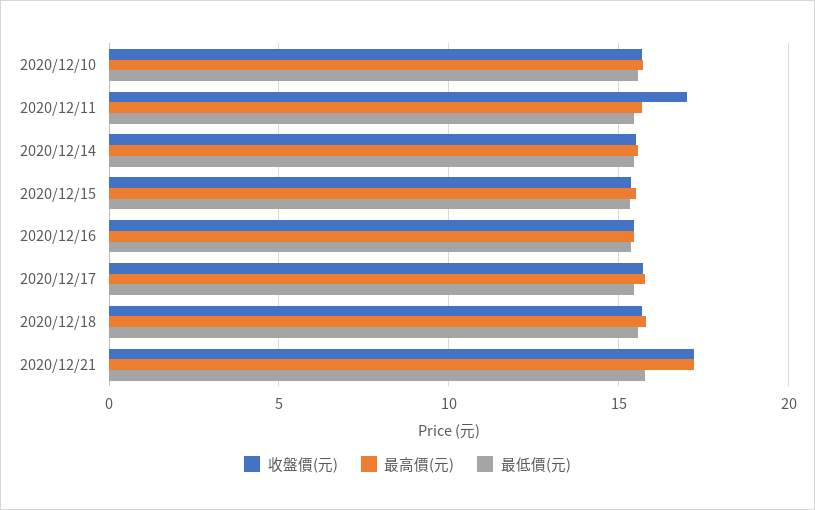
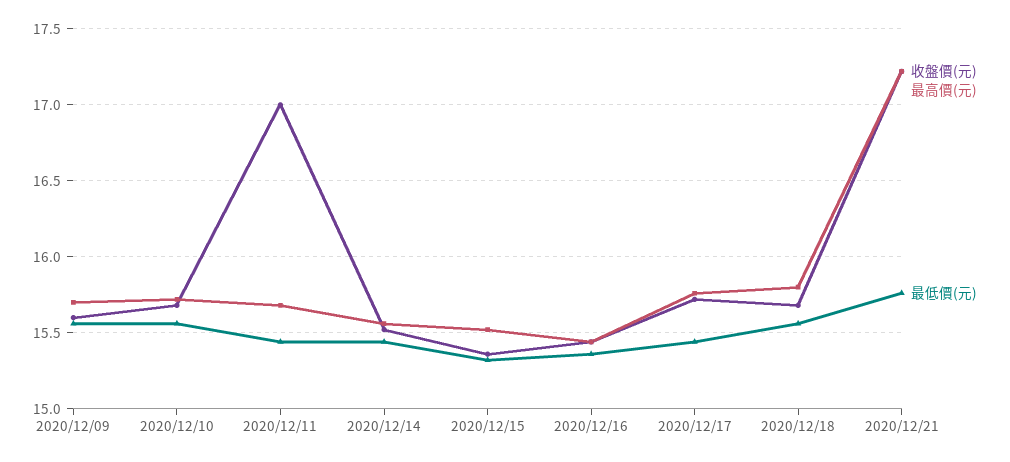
  {
    "收盤價(元)": {
      "2020/12/10": 15.7,
      "2020/12/11": 17,
      "2020/12/14": 15.5,
      "2020/12/15": 15.35,
      "2020/12/16": 15.45,
      "2020/12/17": 15.7,
      "2020/12/18": 15.7,
-     "2020/12/21": 17.2
+     "2020/12/21": 17.2,
+     "2020/12/09": 15.6
    },
    "最高價(元)": {
      "2020/12/10": 15.7,
      "2020/12/11": 15.7,
      "2020/12/14": 15.55,
      "2020/12/15": 15.5,
      "2020/12/16": 15.45,
      "2020/12/17": 15.75,
      "2020/12/18": 15.8,
-     "2020/12/21": 17.2
+     "2020/12/21": 17.2,
+     "2020/12/09": 15.7
    },
    "最低價(元)": {
      "2020/12/10": 15.55,
      "2020/12/11": 15.45,
      "2020/12/14": 15.45,
      "2020/12/15": 15.3,
      "2020/12/16": 15.35,
      "2020/12/17": 15.45,
      "2020/12/18": 15.55,
-     "2020/12/21": 15.75
+     "2020/12/21": 15.75,
+     "2020/12/09": 15.55
    }
  }

